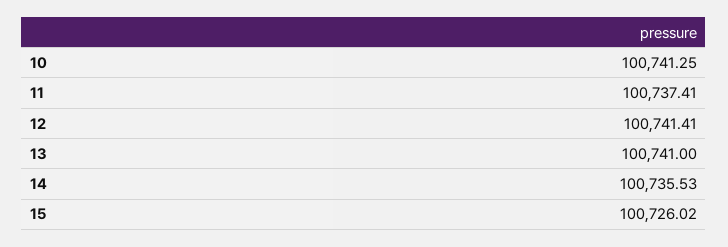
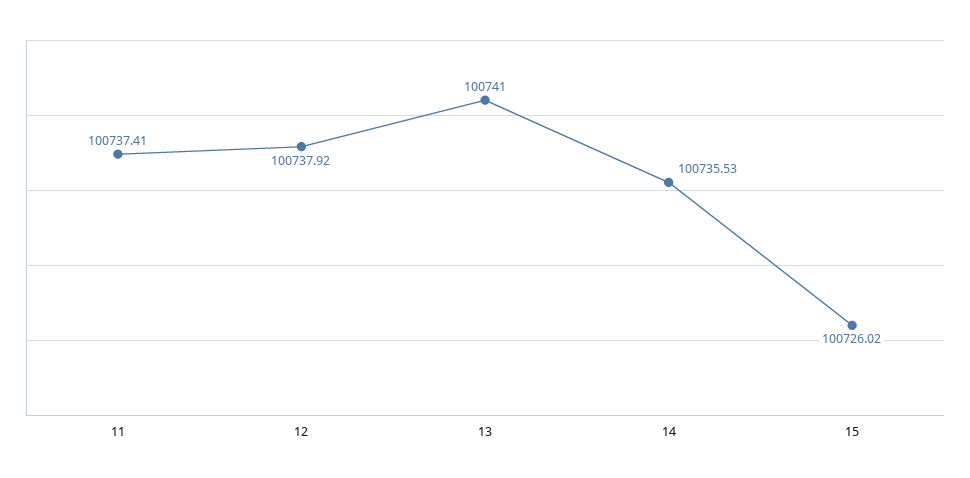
  {
-   "10": 100741.25,
    "11": 100737.41,
-   "12": 100741.41,
+   "12": 100737.92,
    "13": 100741,
    "14": 100735.53,
    "15": 100726.02
  }

